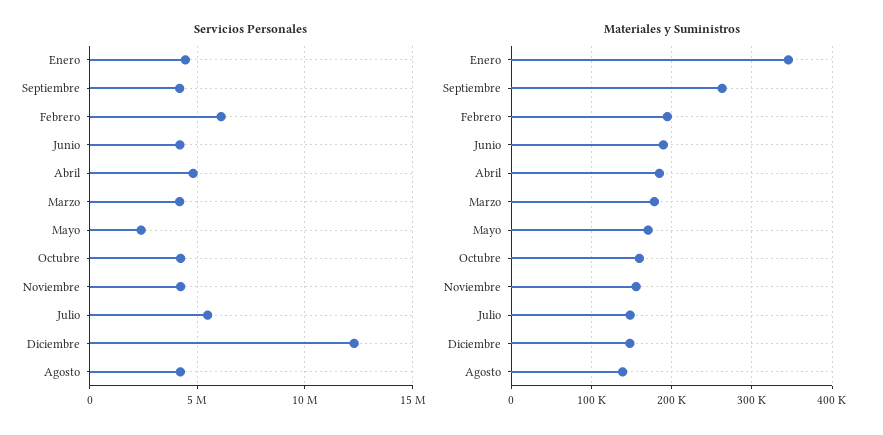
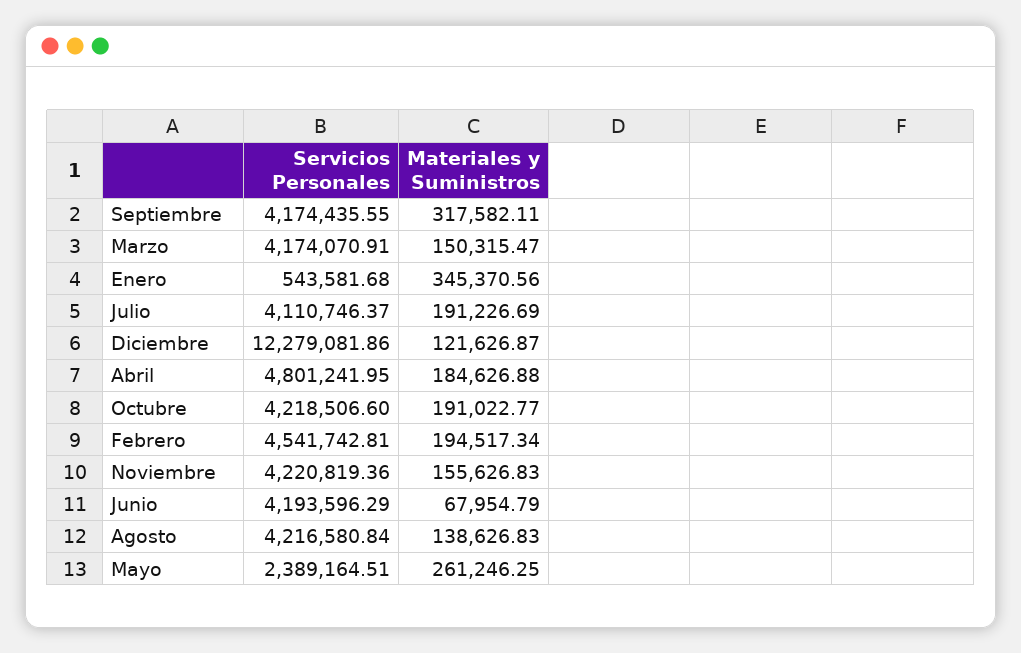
  {
    "Servicios Personales": {
-     "Enero": 4500000,
+     "Enero": 543581.68,
      "Septiembre": 4174435.55,
-     "Febrero": 6000000,
+     "Febrero": 4541742.81,
      "Junio": 4193596.29,
      "Abril": 4801241.95,
      "Marzo": 4174070.91,
      "Mayo": 2389164.51,
      "Octubre": 4218506.6,
      "Noviembre": 4220819.36,
-     "Julio": 5500000,
+     "Julio": 4110746.37,
      "Diciembre": 12279081.86,
      "Agosto": 4216580.84
    },
    "Materiales y Suministros": {
      "Enero": 345370.56,
-     "Septiembre": 260000,
+     "Septiembre": 317582.11,
      "Febrero": 194517.34,
-     "Junio": 190000,
+     "Junio": 67954.79,
      "Abril": 184626.88,
-     "Marzo": 180000,
+     "Marzo": 150315.47,
-     "Mayo": 170000,
+     "Mayo": 261246.25,
-     "Octubre": 160000,
+     "Octubre": 191022.77,
      "Noviembre": 155626.83,
-     "Julio": 150000,
+     "Julio": 191226.69,
-     "Diciembre": 150000,
+     "Diciembre": 121626.87,
      "Agosto": 138626.83
    }
  }

